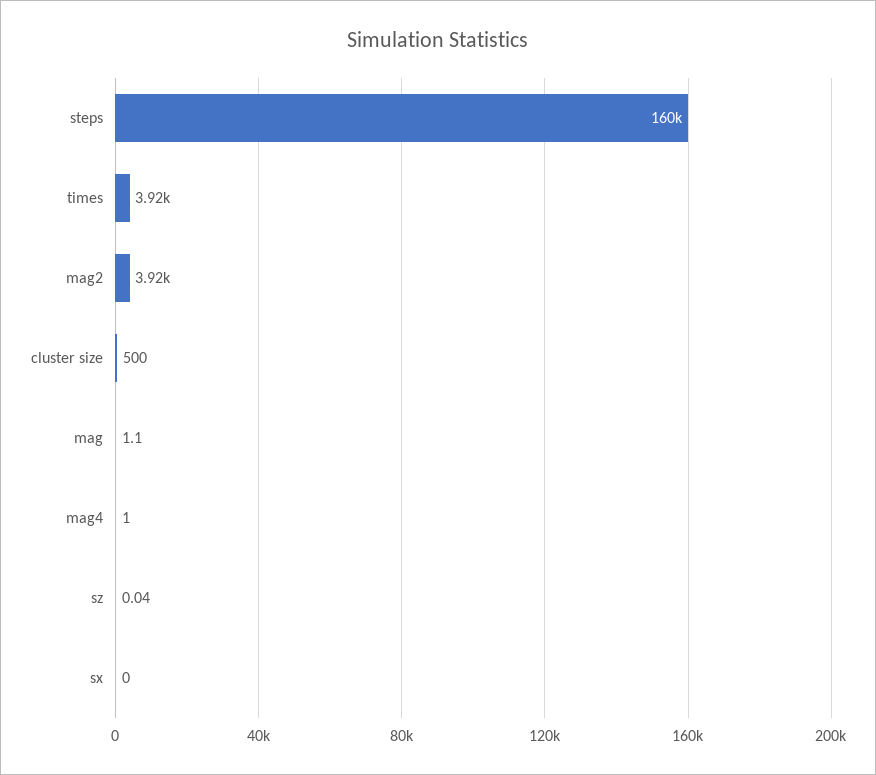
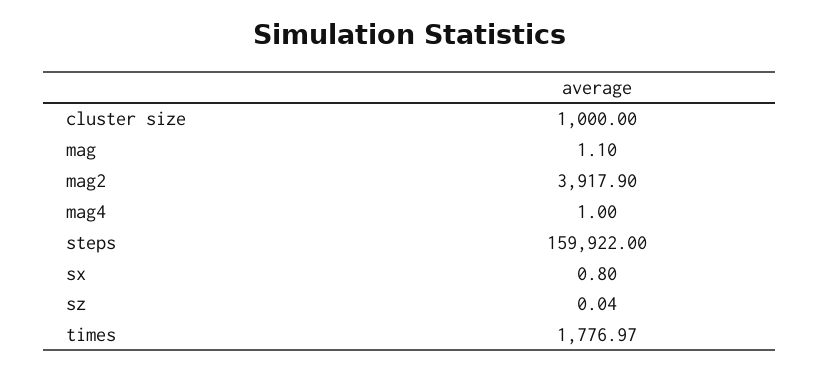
  {
    "steps": 159922,
-   "times": 3920,
+   "times": 1776.97,
    "mag2": 3917.9,
-   "cluster size": 500,
+   "cluster size": 1000,
    "mag": 1.1,
    "mag4": 1,
    "sz": 0.04,
-   "sx": 0
+   "sx": 0.8
  }

